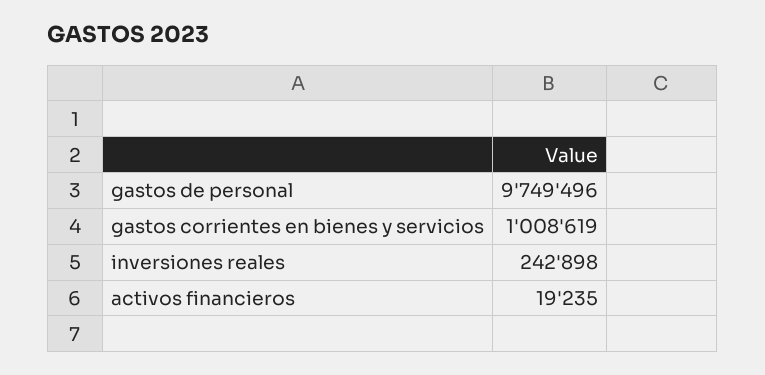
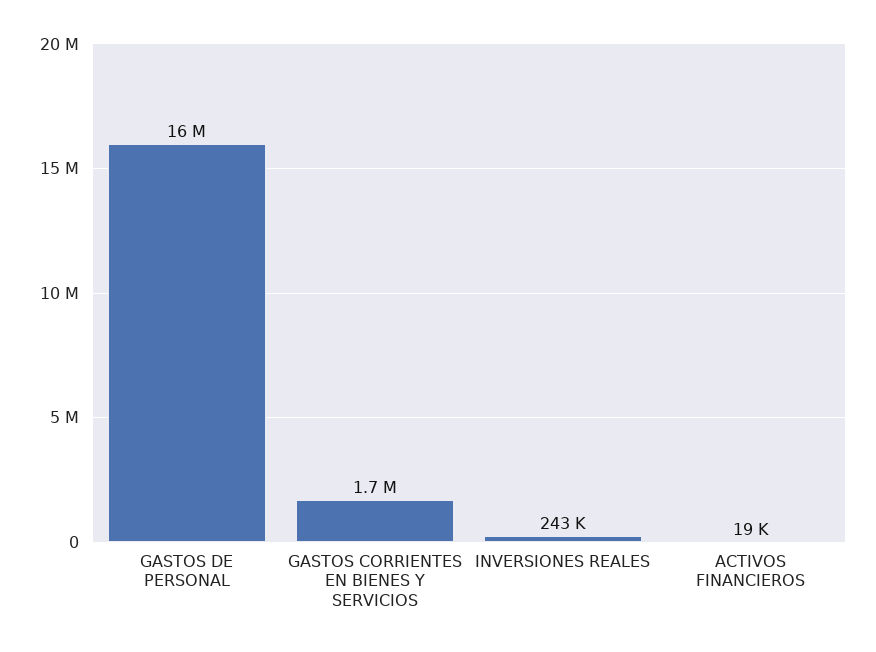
  {
-   "gastos de personal": 9749496,
+   "gastos de personal": 16000000,
-   "gastos corrientes en bienes y servicios": 1008619,
+   "gastos corrientes en bienes y servicios": 1700000,
    "inversiones reales": 242898,
    "activos financieros": 19235
  }

